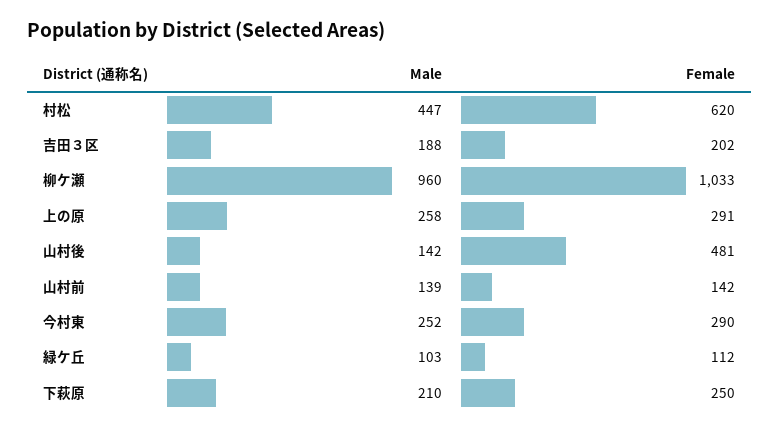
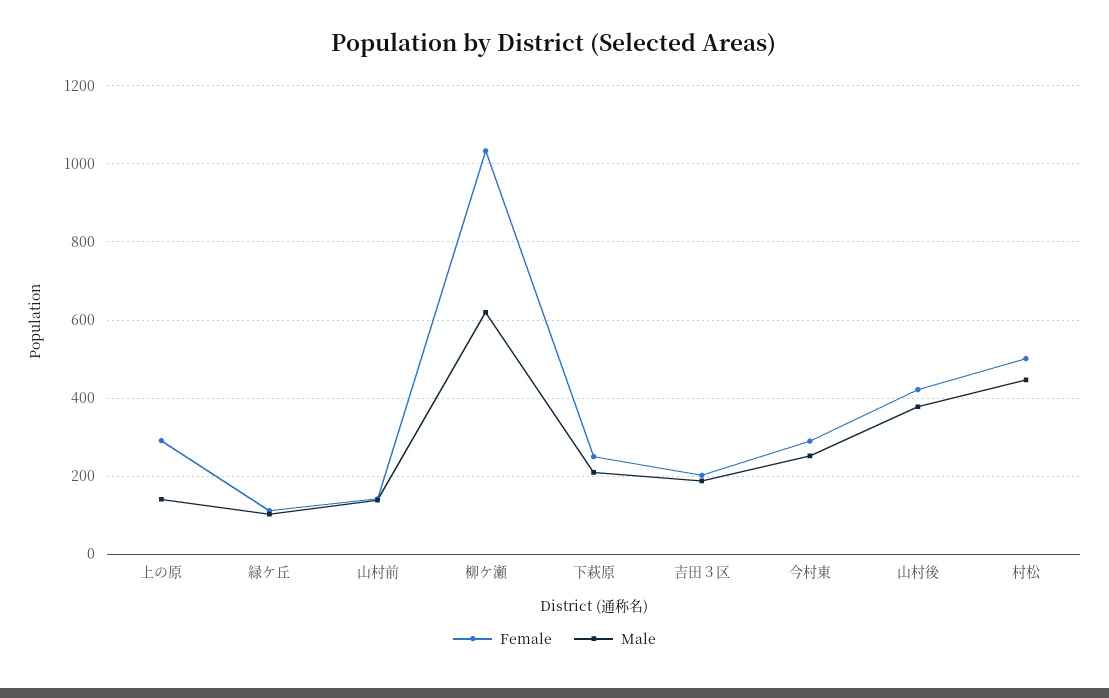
  {
    "Male": {
      "村松": 447,
      "吉田３区": 188,
-     "柳ケ瀬": 960,
+     "柳ケ瀬": 620,
-     "上の原": 258,
+     "上の原": 140,
-     "山村後": 142,
+     "山村後": 380,
      "山村前": 139,
      "今村東": 252,
      "緑ケ丘": 103,
      "下萩原": 210
    },
    "Female": {
-     "村松": 620,
+     "村松": 500,
      "吉田３区": 202,
      "柳ケ瀬": 1033,
      "上の原": 291,
-     "山村後": 481,
+     "山村後": 420,
      "山村前": 142,
      "今村東": 290,
      "緑ケ丘": 112,
      "下萩原": 250
    }
  }

